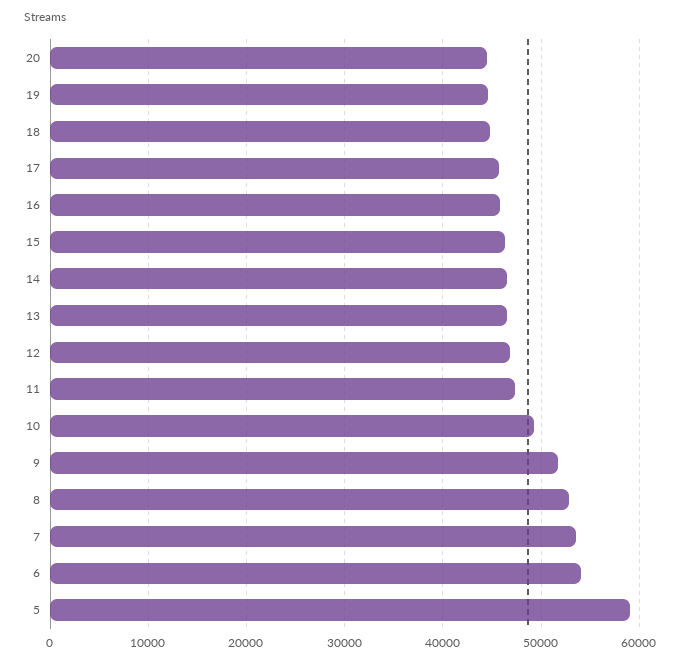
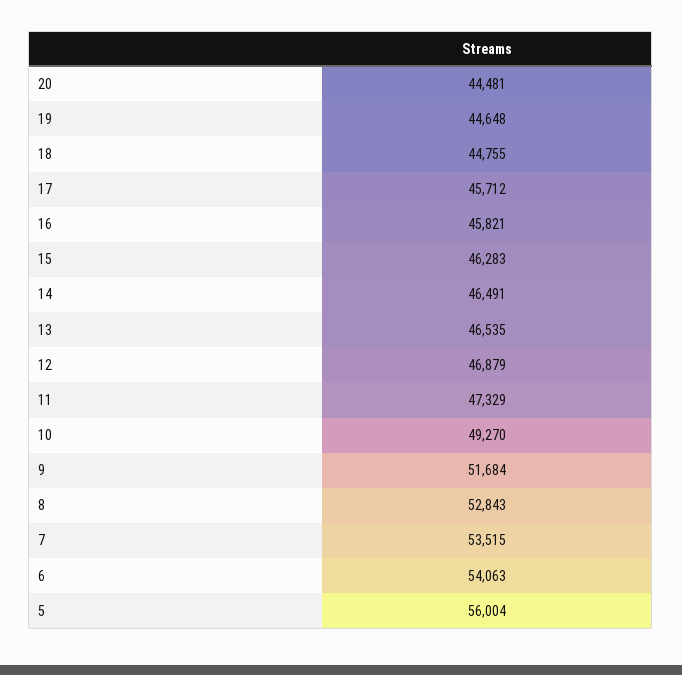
  {
    "20": 44481,
    "19": 44648,
    "18": 44755,
    "17": 45712,
    "16": 45821,
    "15": 46283,
    "14": 46491,
    "13": 46535,
    "12": 46879,
    "11": 47329,
    "10": 49270,
    "9": 51684,
    "8": 52843,
    "7": 53515,
    "6": 54063,
-   "5": 59000
+   "5": 56004
  }

